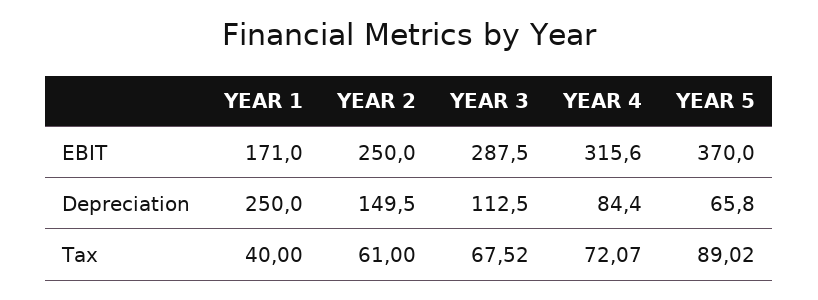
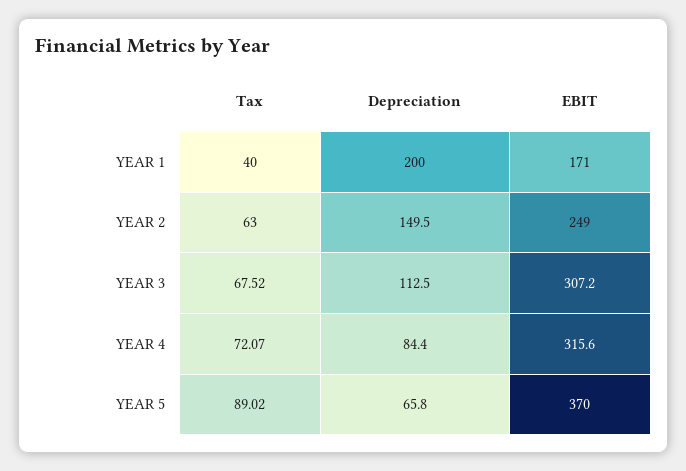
  {
    "YEAR 1": {
      "EBIT": 171,
-     "Depreciation": 250,
+     "Depreciation": 200,
      "Tax": 40
    },
    "YEAR 2": {
-     "EBIT": 250,
+     "EBIT": 249,
      "Depreciation": 149.5,
-     "Tax": 61
+     "Tax": 63
    },
    "YEAR 3": {
-     "EBIT": 287.5,
+     "EBIT": 307.2,
      "Depreciation": 112.5,
      "Tax": 67.52
    },
    "YEAR 4": {
      "EBIT": 315.6,
      "Depreciation": 84.4,
      "Tax": 72.07
    },
    "YEAR 5": {
      "EBIT": 370,
      "Depreciation": 65.8,
      "Tax": 89.02
    }
  }

